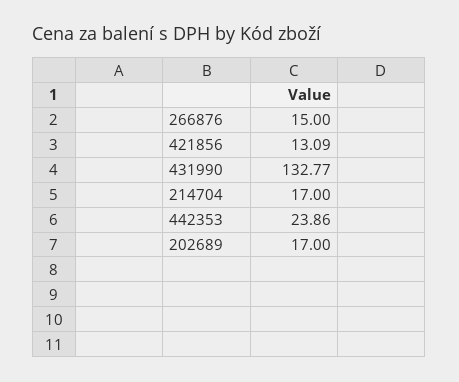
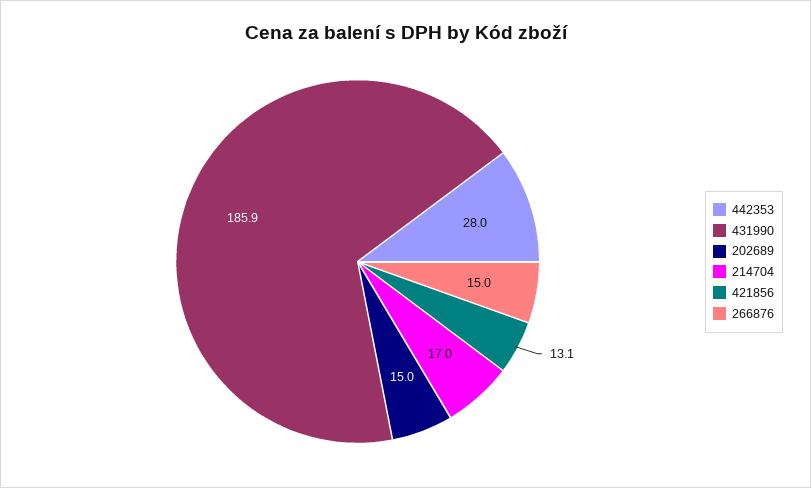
  {
    "266876": 15,
    "421856": 13.09,
-   "431990": 132.77,
+   "431990": 185.9,
    "214704": 17,
-   "442353": 23.86,
+   "442353": 28,
-   "202689": 17
+   "202689": 15
  }

